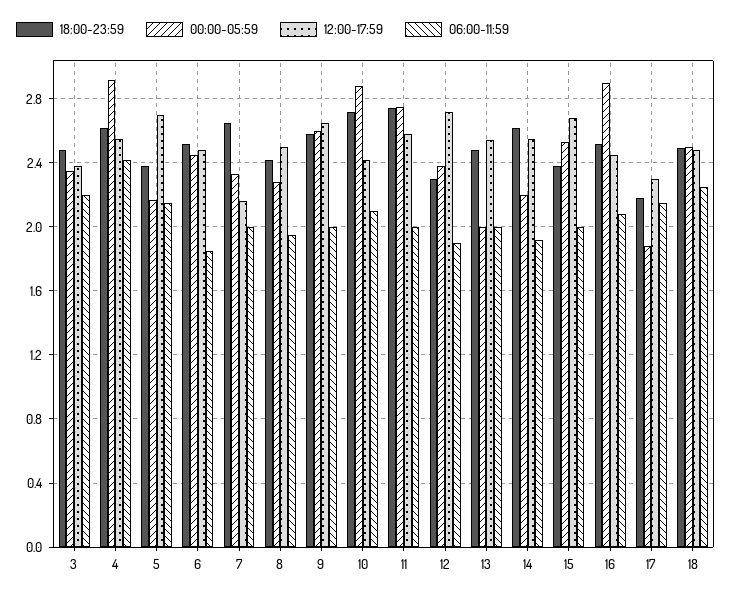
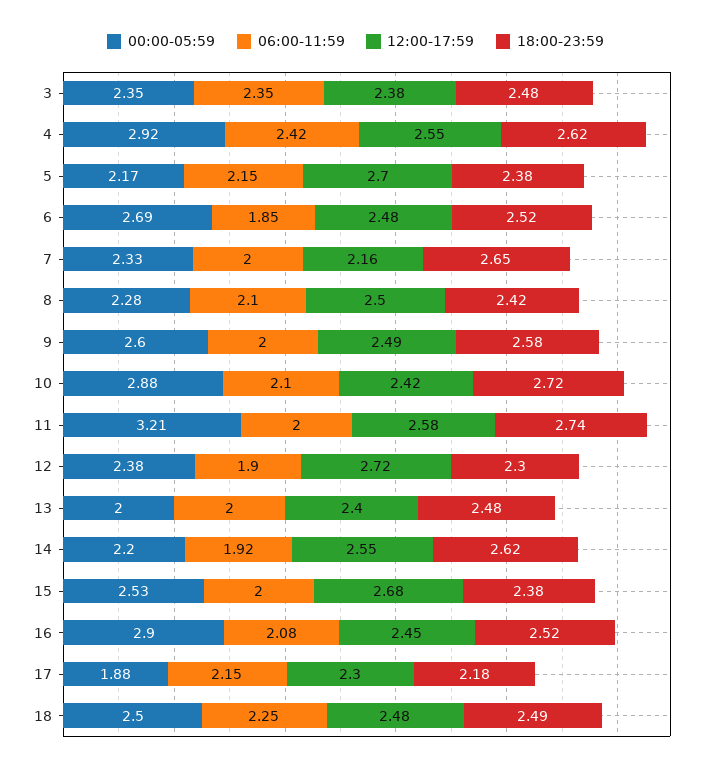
  {
    "18:00-23:59": {
      "3": 2.48,
      "4": 2.62,
      "5": 2.38,
      "6": 2.52,
      "7": 2.65,
      "8": 2.42,
      "9": 2.58,
      "10": 2.72,
      "11": 2.74,
      "12": 2.3,
      "13": 2.48,
      "14": 2.62,
      "15": 2.38,
      "16": 2.52,
      "17": 2.18,
      "18": 2.49
    },
    "00:00-05:59": {
      "3": 2.35,
      "4": 2.92,
      "5": 2.17,
-     "6": 2.45,
+     "6": 2.69,
      "7": 2.33,
      "8": 2.28,
      "9": 2.6,
      "10": 2.88,
-     "11": 2.75,
+     "11": 3.21,
      "12": 2.38,
      "13": 2,
      "14": 2.2,
      "15": 2.53,
      "16": 2.9,
      "17": 1.88,
      "18": 2.5
    },
    "12:00-17:59": {
      "3": 2.38,
      "4": 2.55,
      "5": 2.7,
      "6": 2.48,
      "7": 2.16,
      "8": 2.5,
-     "9": 2.65,
+     "9": 2.49,
      "10": 2.42,
      "11": 2.58,
      "12": 2.72,
-     "13": 2.55,
+     "13": 2.4,
      "14": 2.55,
      "15": 2.68,
      "16": 2.45,
      "17": 2.3,
      "18": 2.48
    },
    "06:00-11:59": {
-     "3": 2.2,
+     "3": 2.35,
      "4": 2.42,
      "5": 2.15,
      "6": 1.85,
      "7": 2,
-     "8": 1.95,
+     "8": 2.1,
      "9": 2,
      "10": 2.1,
      "11": 2,
      "12": 1.9,
      "13": 2,
      "14": 1.92,
      "15": 2,
      "16": 2.08,
      "17": 2.15,
      "18": 2.25
    }
  }

